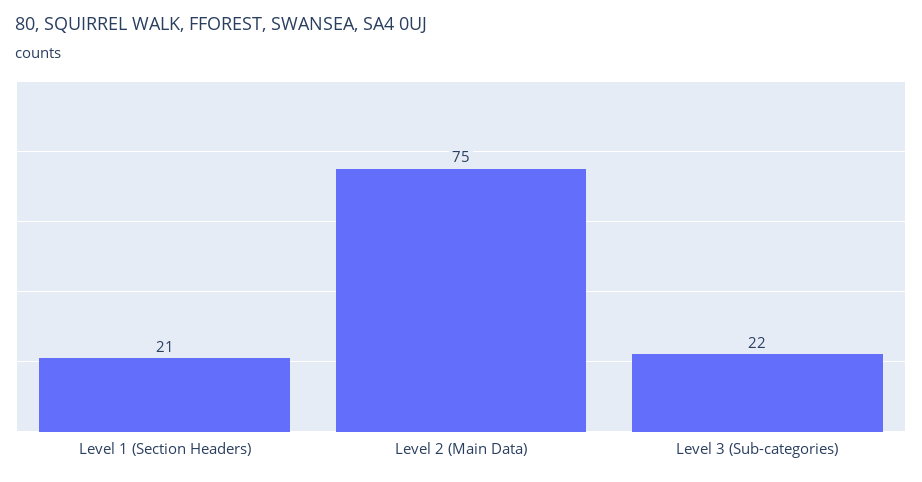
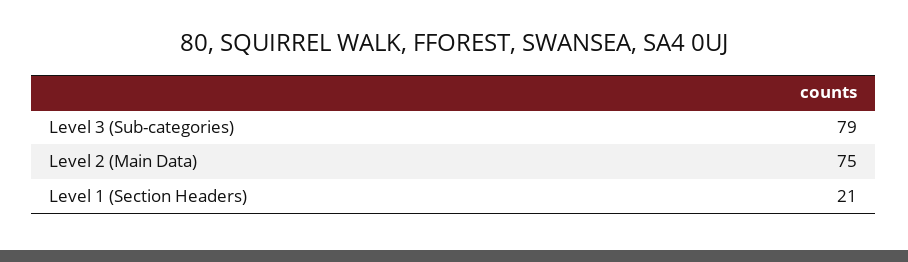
  {
    "Level 1 (Section Headers)": 21,
    "Level 2 (Main Data)": 75,
-   "Level 3 (Sub-categories)": 22
+   "Level 3 (Sub-categories)": 79
  }

